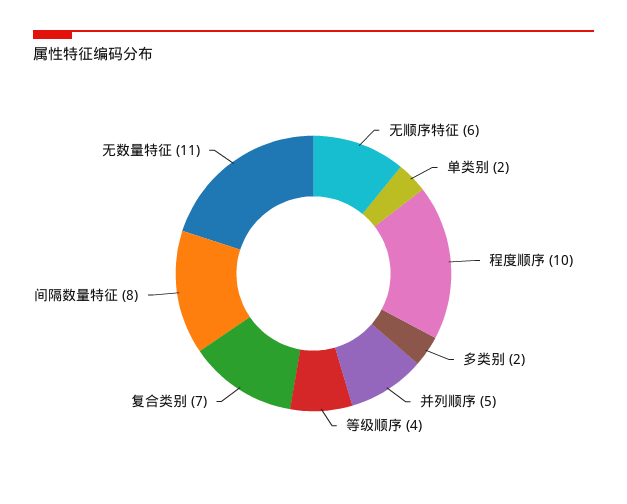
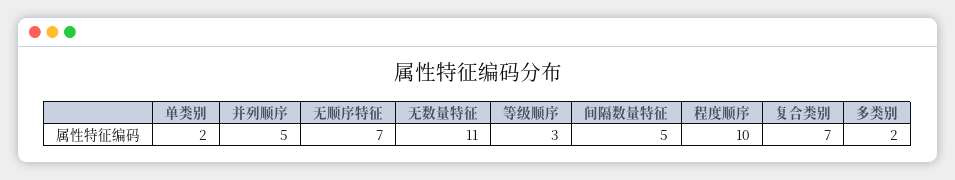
  {
-   "无顺序特征": 6,
+   "无顺序特征": 7,
    "单类别": 2,
    "程度顺序": 10,
    "多类别": 2,
    "并列顺序": 5,
-   "等级顺序": 4,
+   "等级顺序": 3,
    "复合类别": 7,
-   "间隔数量特征": 8,
+   "间隔数量特征": 5,
    "无数量特征": 11
  }

